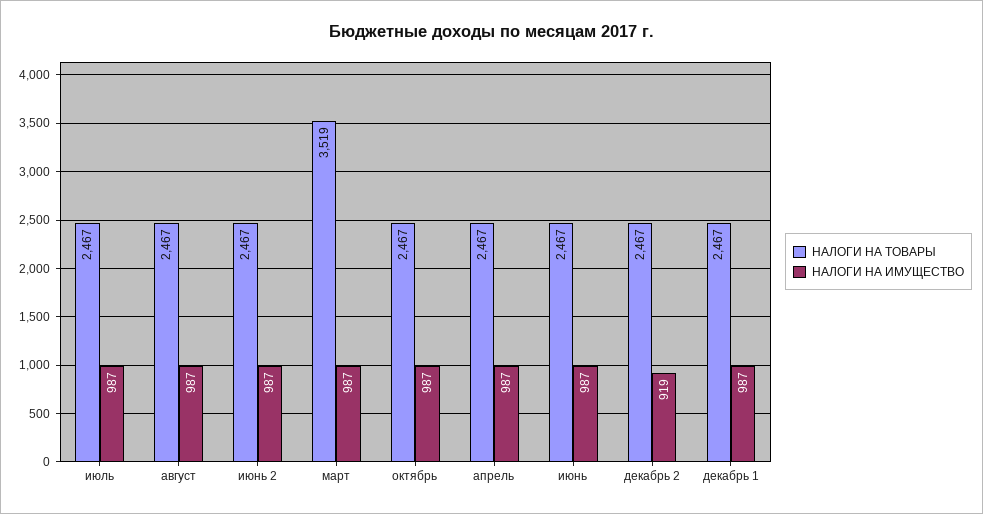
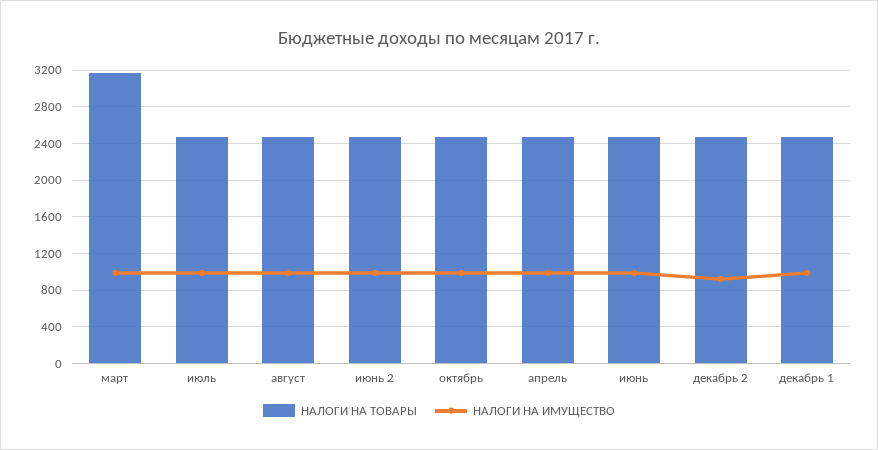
  {
    "НАЛОГИ НА ТОВАРЫ": {
      "июль": 2467,
      "август": 2467,
      "июнь 2": 2467,
-     "март": 3519,
+     "март": 3200,
      "октябрь": 2467,
      "апрель": 2467,
      "июнь": 2467,
      "декабрь 2": 2467,
      "декабрь 1": 2467
    },
    "НАЛОГИ НА ИМУЩЕСТВО": {
      "июль": 987,
      "август": 987,
      "июнь 2": 987,
      "март": 987,
      "октябрь": 987,
      "апрель": 987,
      "июнь": 987,
      "декабрь 2": 919,
      "декабрь 1": 987
    }
  }

